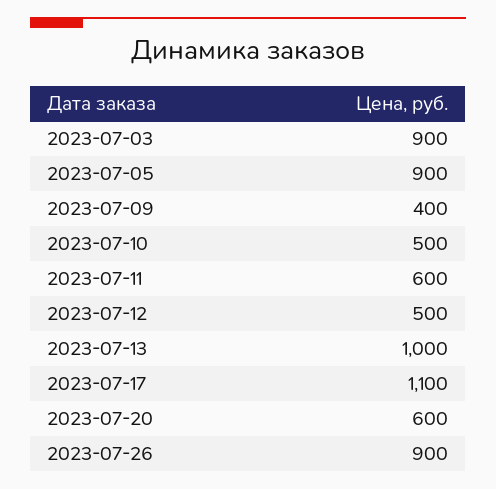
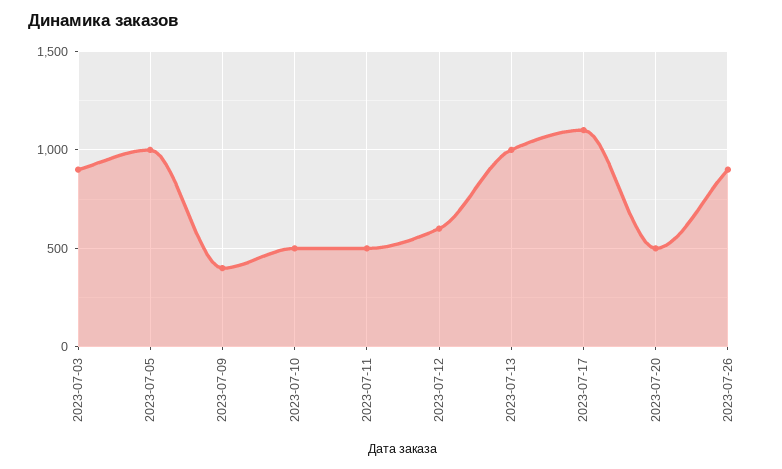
  {
    "2023-07-03": 900,
-   "2023-07-05": 900,
+   "2023-07-05": 1000,
    "2023-07-09": 400,
    "2023-07-10": 500,
-   "2023-07-11": 600,
+   "2023-07-11": 500,
-   "2023-07-12": 500,
+   "2023-07-12": 600,
    "2023-07-13": 1000,
    "2023-07-17": 1100,
-   "2023-07-20": 600,
+   "2023-07-20": 500,
    "2023-07-26": 900
  }

